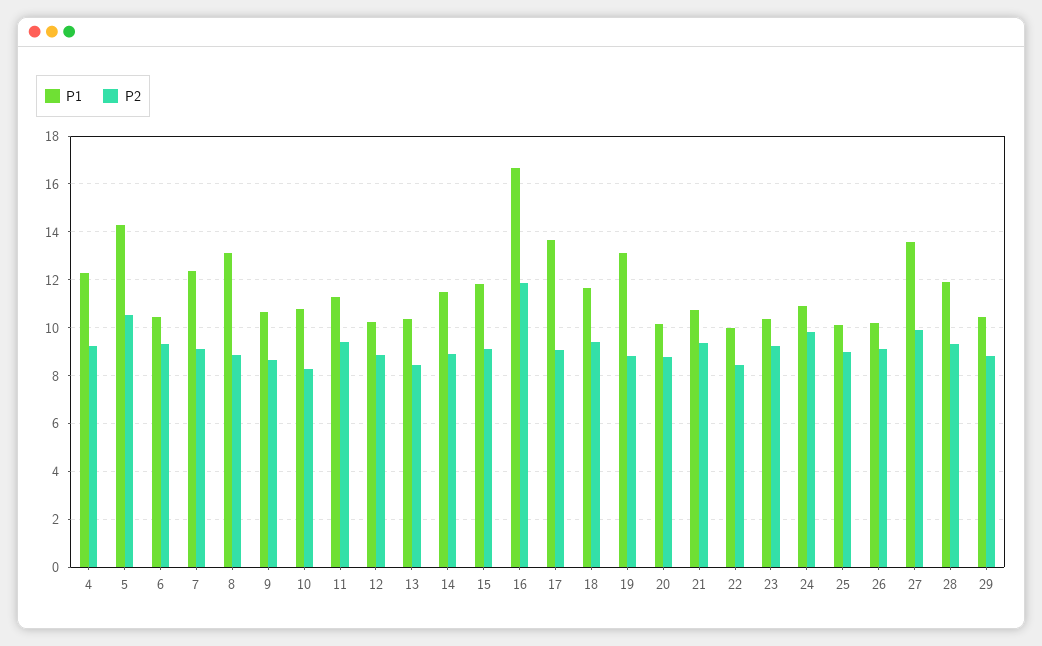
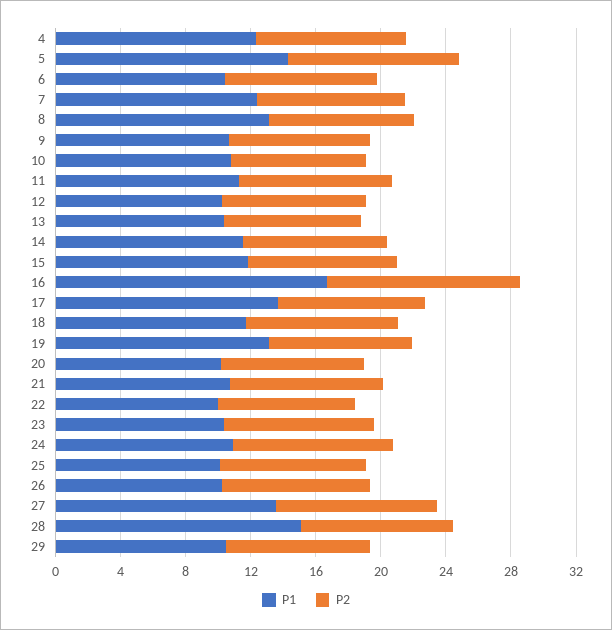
  {
    "P1": {
      "4": 12.5,
      "5": 14.5,
      "6": 10.5,
      "7": 12.5,
      "8": 13,
      "9": 10.5,
      "10": 11,
      "11": 11.5,
      "12": 10,
      "13": 10.5,
      "14": 11.5,
      "15": 12,
      "16": 16.5,
      "17": 13.5,
      "18": 11.5,
      "19": 13,
      "20": 10,
      "21": 10.5,
      "22": 10,
      "23": 10.5,
      "24": 11,
      "25": 10,
      "26": 10,
      "27": 13.5,
-     "28": 12,
+     "28": 15,
      "29": 10.5
    },
    "P2": {
      "4": 9,
      "5": 10.5,
      "6": 9.5,
      "7": 9,
      "8": 9,
      "9": 8.5,
      "10": 8.5,
      "11": 9.5,
      "12": 9,
      "13": 8.5,
      "14": 9,
      "15": 9,
      "16": 12,
      "17": 9,
      "18": 9.5,
      "19": 9,
      "20": 9,
      "21": 9.5,
      "22": 8.5,
      "23": 9,
      "24": 10,
      "25": 9,
      "26": 9,
      "27": 10,
      "28": 9.5,
      "29": 9
    }
  }

